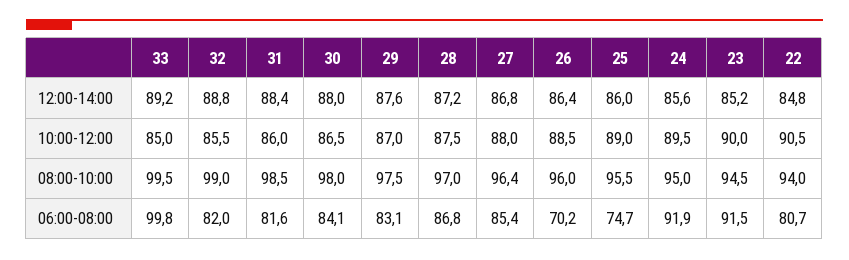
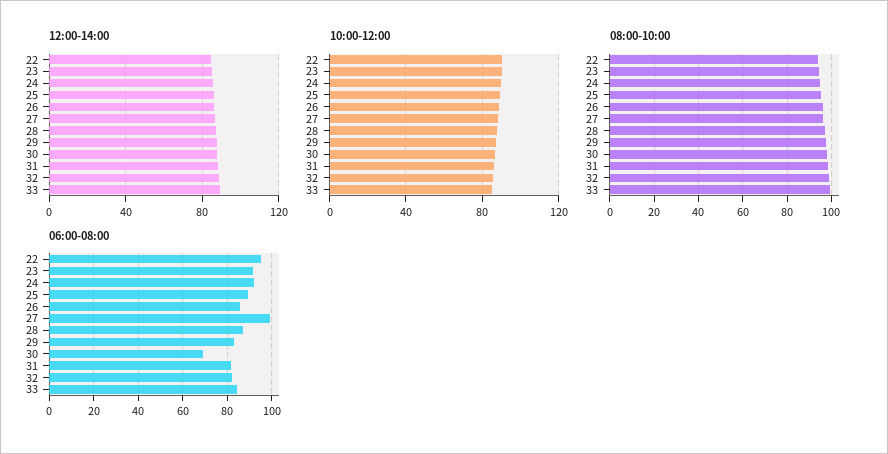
  {
    "12:00-14:00": {
      "33": 89.2,
      "32": 88.8,
      "31": 88.4,
      "30": 88,
      "29": 87.6,
      "28": 87.2,
      "27": 86.8,
      "26": 86.4,
      "25": 86,
      "24": 85.6,
      "23": 85.2,
      "22": 84.8
    },
    "10:00-12:00": {
      "33": 85,
      "32": 85.5,
      "31": 86,
      "30": 86.5,
      "29": 87,
      "28": 87.5,
      "27": 88,
      "26": 88.5,
      "25": 89,
      "24": 89.5,
      "23": 90,
      "22": 90.5
    },
    "08:00-10:00": {
      "33": 99.5,
      "32": 99,
      "31": 98.5,
      "30": 98,
      "29": 97.5,
      "28": 97,
      "27": 96.4,
      "26": 96,
      "25": 95.5,
      "24": 95,
      "23": 94.5,
      "22": 94
    },
    "06:00-08:00": {
-     "33": 99.8,
+     "33": 85,
      "32": 82,
      "31": 81.6,
-     "30": 84.1,
+     "30": 70,
      "29": 83.1,
      "28": 86.8,
-     "27": 85.4,
+     "27": 100,
-     "26": 70.2,
+     "26": 85,
-     "25": 74.7,
+     "25": 90,
      "24": 91.9,
      "23": 91.5,
-     "22": 80.7
+     "22": 95
    }
  }

